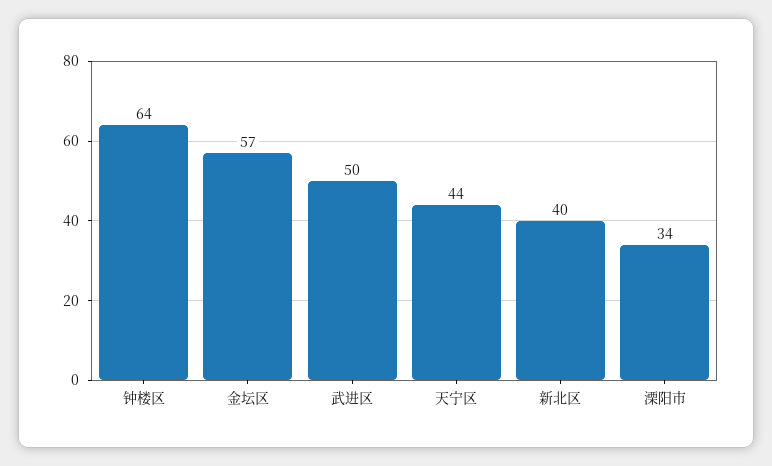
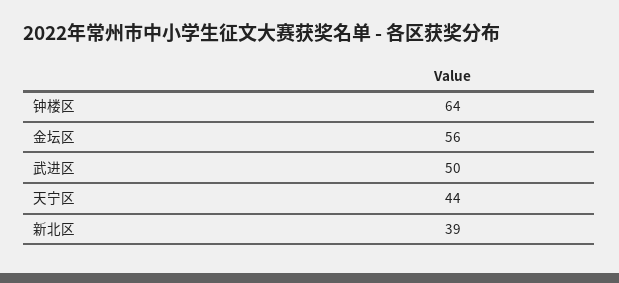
  {
    "钟楼区": 64,
-   "金坛区": 57,
+   "金坛区": 56,
    "武进区": 50,
    "天宁区": 44,
-   "新北区": 40,
+   "新北区": 39
-   "溧阳市": 34
  }

